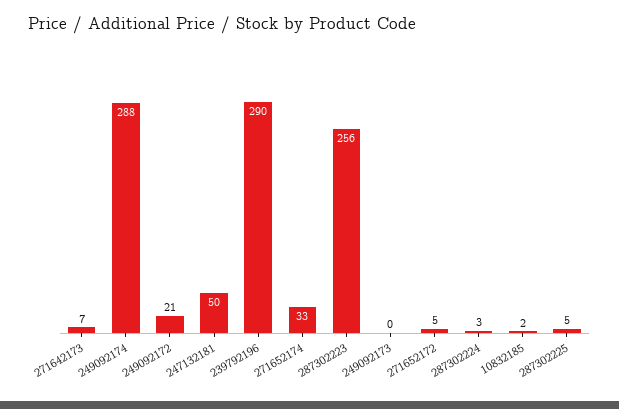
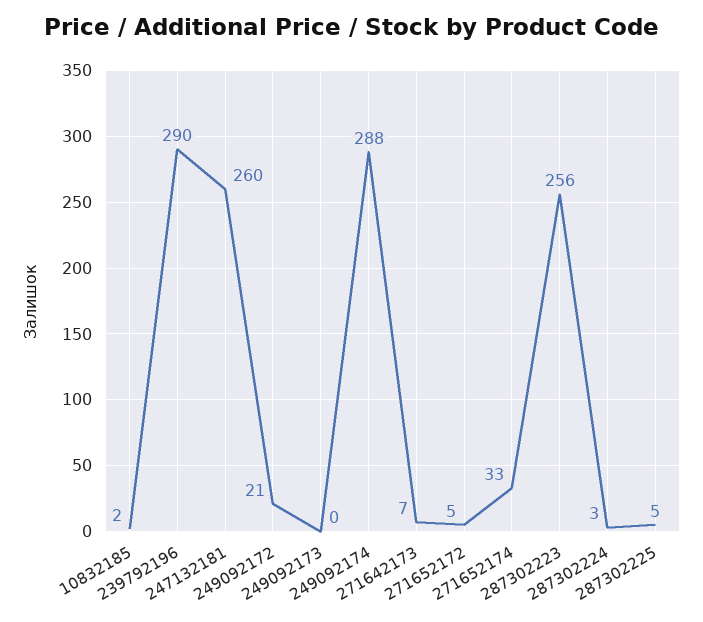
  {
    "271642173": 7,
    "249092174": 288,
    "249092172": 21,
-   "247132181": 50,
+   "247132181": 260,
    "239792196": 290,
    "271652174": 33,
    "287302223": 256,
    "249092173": 0,
    "271652172": 5,
    "287302224": 3,
    "10832185": 2,
    "287302225": 5
  }

